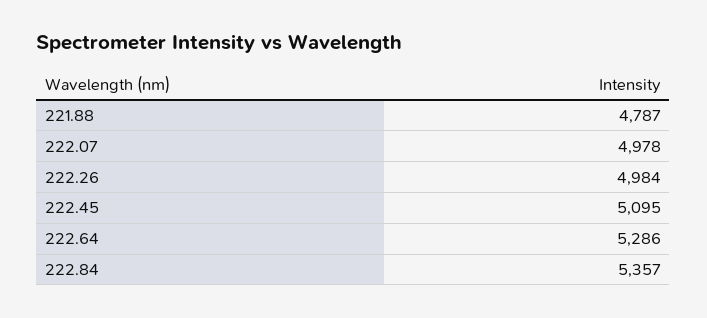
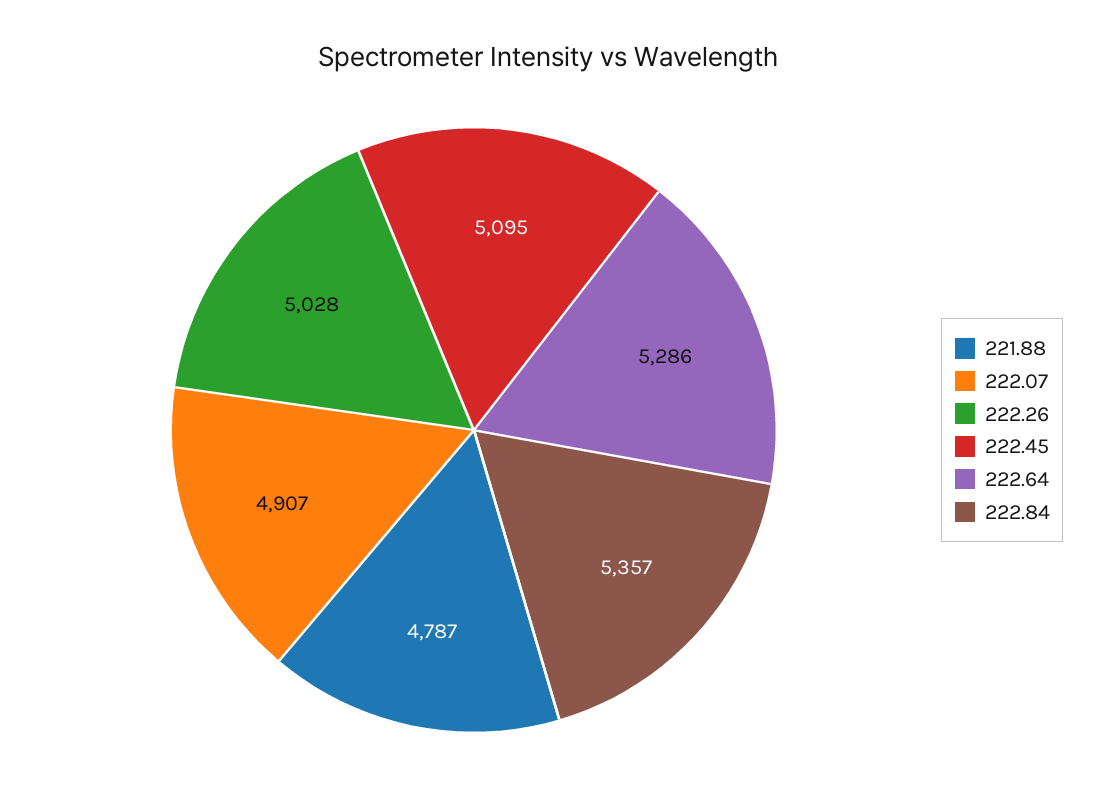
  {
    "221.88": 4787,
-   "222.07": 4978,
+   "222.07": 4907,
-   "222.26": 4984,
+   "222.26": 5028,
    "222.45": 5095,
    "222.64": 5286,
    "222.84": 5357
  }

